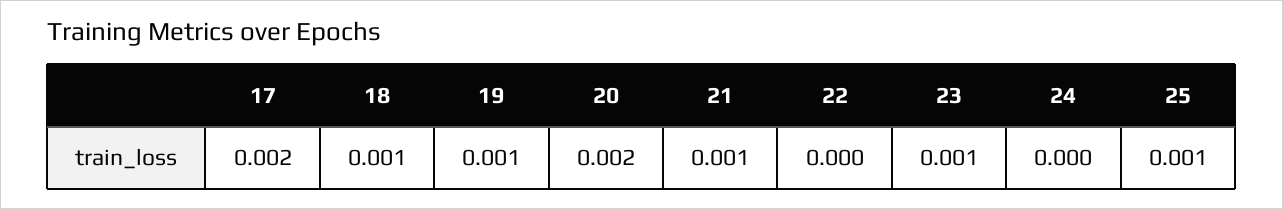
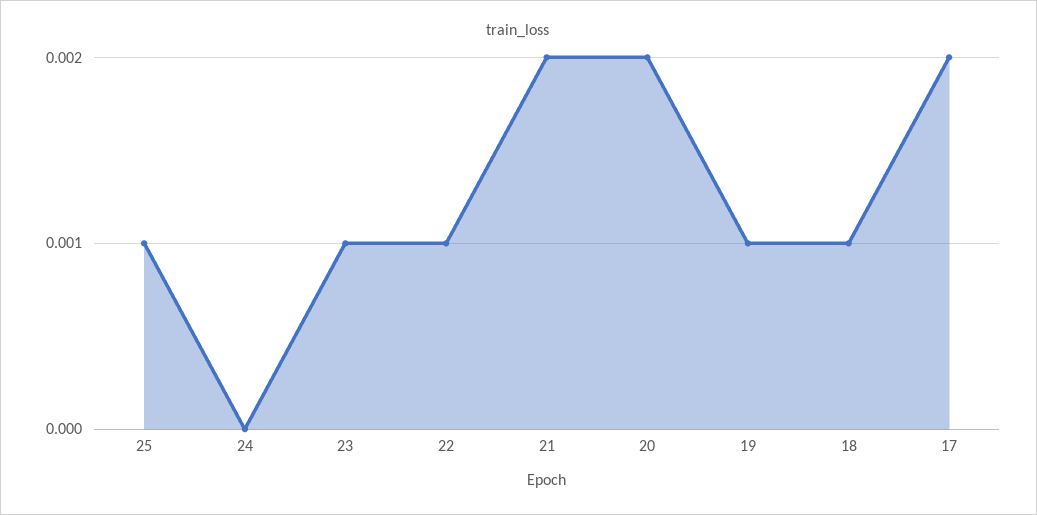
  {
    "17": 0.002,
    "18": 0.001,
    "19": 0.001,
    "20": 0.002,
-   "21": 0.001,
+   "21": 0.002,
-   "22": 0,
+   "22": 0.001,
    "23": 0.001,
    "24": 0,
    "25": 0.001
  }

